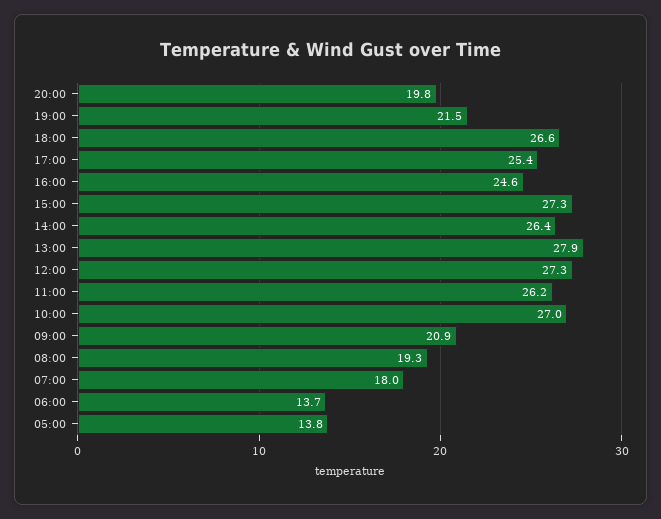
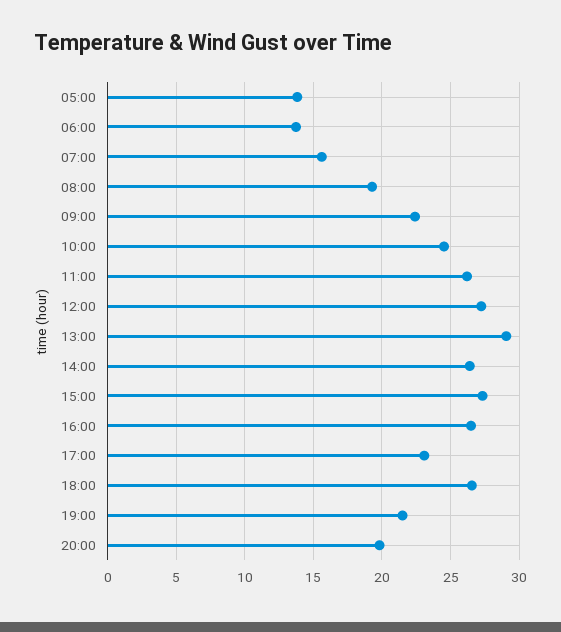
  {
    "20:00": 19.8,
    "19:00": 21.5,
    "18:00": 26.6,
-   "17:00": 25.4,
+   "17:00": 23,
-   "16:00": 24.6,
+   "16:00": 26.5,
    "15:00": 27.3,
    "14:00": 26.4,
-   "13:00": 27.9,
+   "13:00": 29,
    "12:00": 27.3,
    "11:00": 26.2,
-   "10:00": 27,
+   "10:00": 24.5,
-   "09:00": 20.9,
+   "09:00": 22.5,
    "08:00": 19.3,
-   "07:00": 18,
+   "07:00": 15.5,
    "06:00": 13.7,
    "05:00": 13.8
  }

